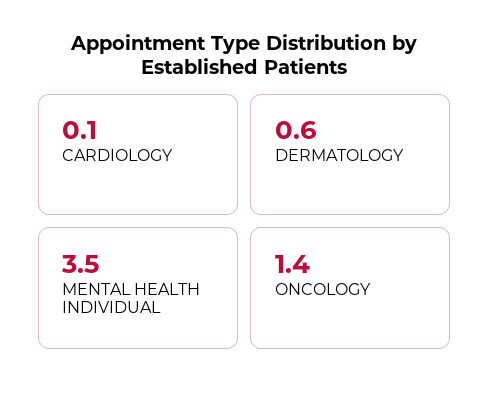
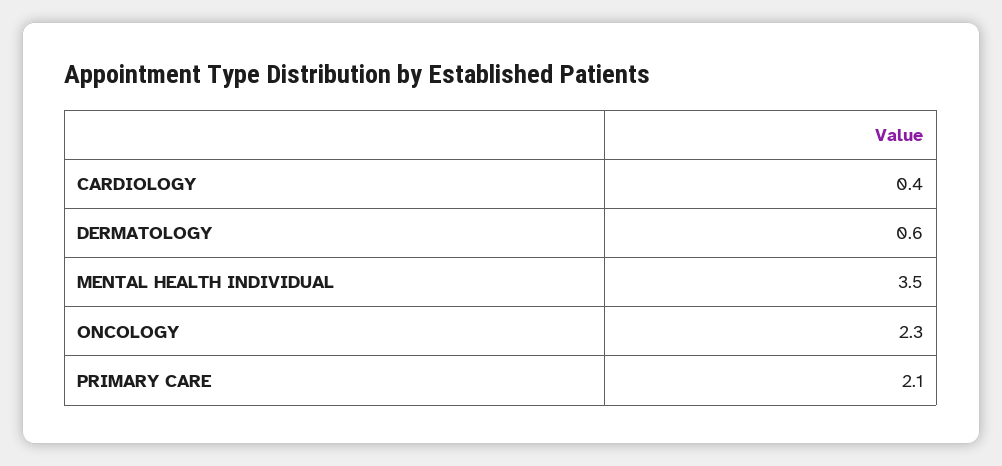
  {
-   "CARDIOLOGY": 0.1,
+   "CARDIOLOGY": 0.4,
    "DERMATOLOGY": 0.6,
    "MENTAL HEALTH INDIVIDUAL": 3.5,
-   "ONCOLOGY": 1.4
+   "ONCOLOGY": 2.3,
+   "PRIMARY CARE": 2.1
  }

